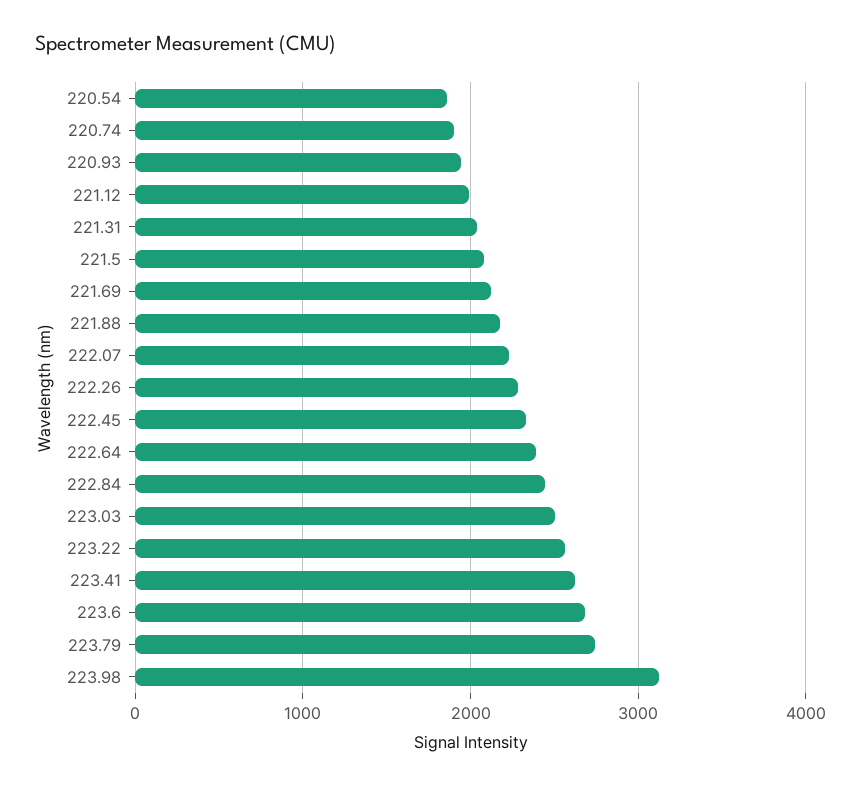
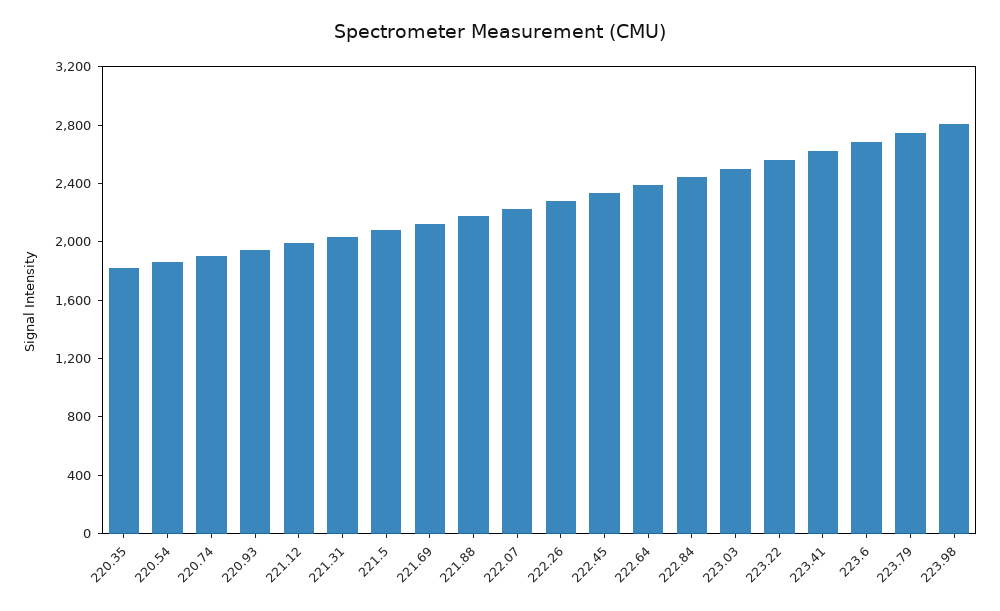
  {
    "220.54": 1900,
    "220.74": 1900,
    "220.93": 1900,
    "221.12": 2000,
    "221.31": 2000,
    "221.5": 2100,
    "221.69": 2100,
    "221.88": 2200,
    "222.07": 2200,
    "222.26": 2300,
    "222.45": 2300,
    "222.64": 2400,
    "222.84": 2400,
    "223.03": 2500,
    "223.22": 2600,
    "223.41": 2600,
    "223.6": 2700,
    "223.79": 2700,
-   "223.98": 3100
+   "223.98": 2800,
+   "220.35": 1800
  }

